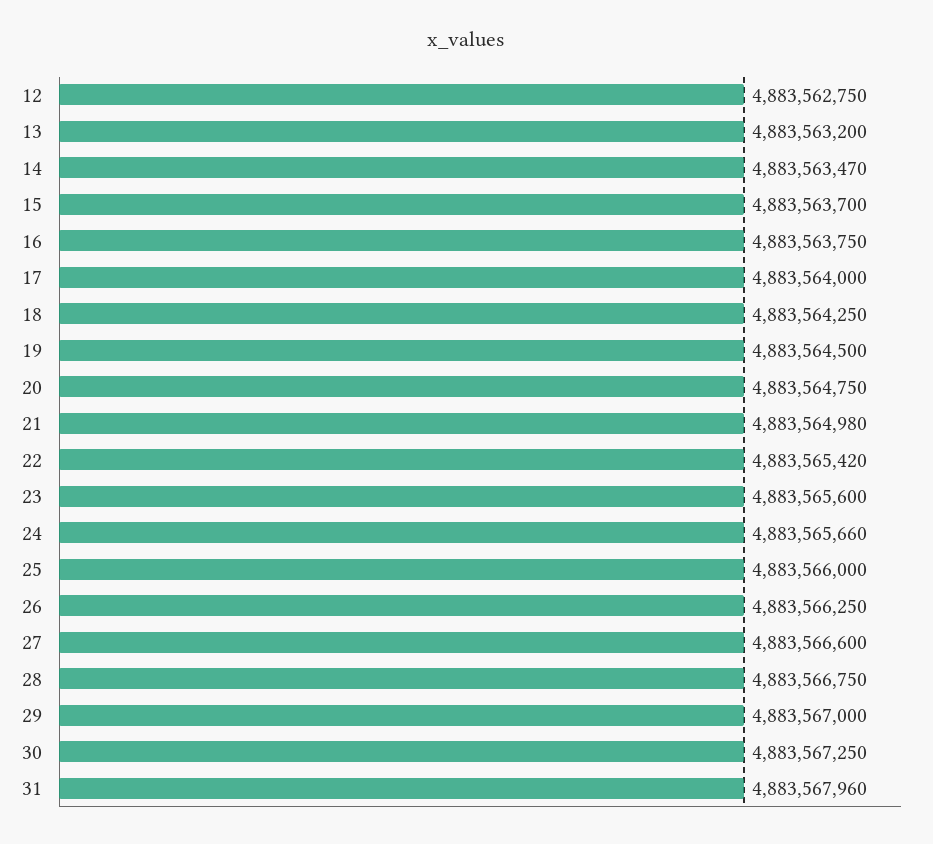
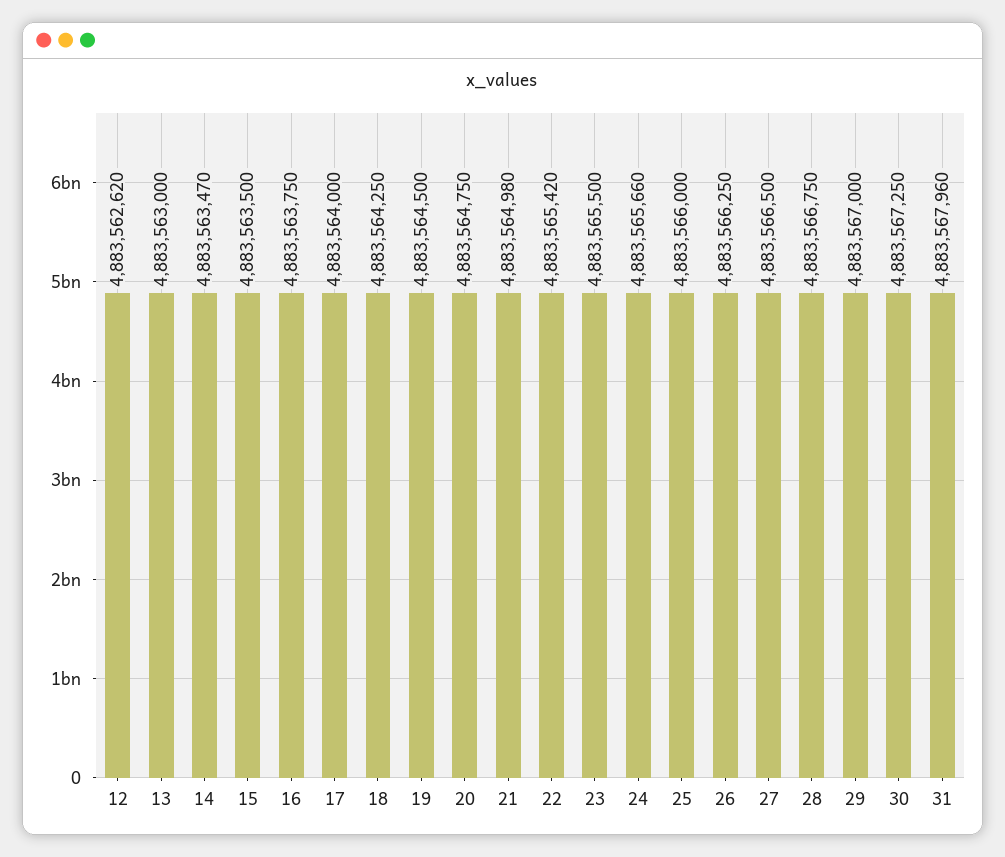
  {
-   "12": 4883562750,
+   "12": 4883562620,
-   "13": 4883563200,
+   "13": 4883563000,
    "14": 4883563470,
-   "15": 4883563700,
+   "15": 4883563500,
    "16": 4883563750,
    "17": 4883564000,
    "18": 4883564250,
    "19": 4883564500,
    "20": 4883564750,
    "21": 4883564980,
    "22": 4883565420,
-   "23": 4883565600,
+   "23": 4883565500,
    "24": 4883565660,
    "25": 4883566000,
    "26": 4883566250,
-   "27": 4883566600,
+   "27": 4883566500,
    "28": 4883566750,
    "29": 4883567000,
    "30": 4883567250,
    "31": 4883567960
  }

